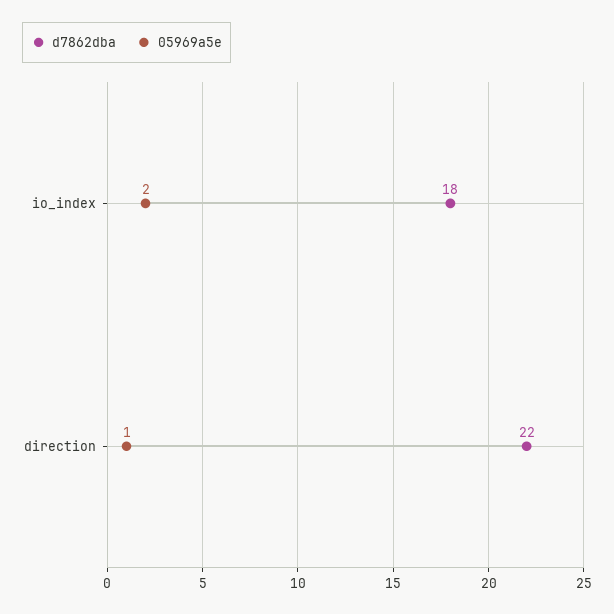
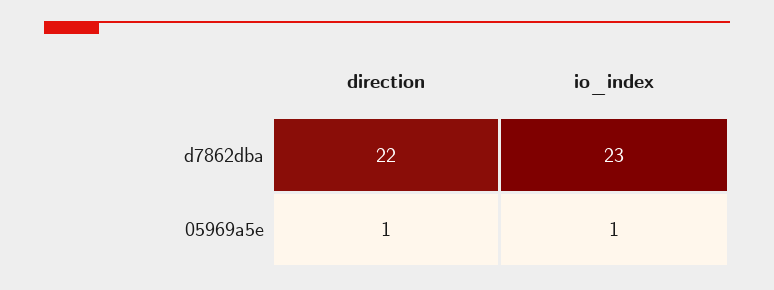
  {
    "d7862dba": {
-     "io_index": 18,
+     "io_index": 23,
      "direction": 22
    },
    "05969a5e": {
-     "io_index": 2,
+     "io_index": 1,
      "direction": 1
    }
  }

